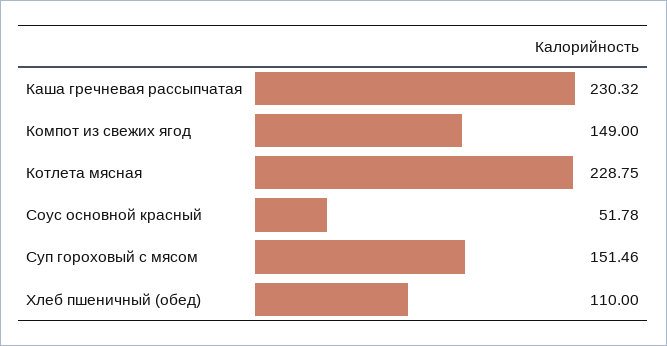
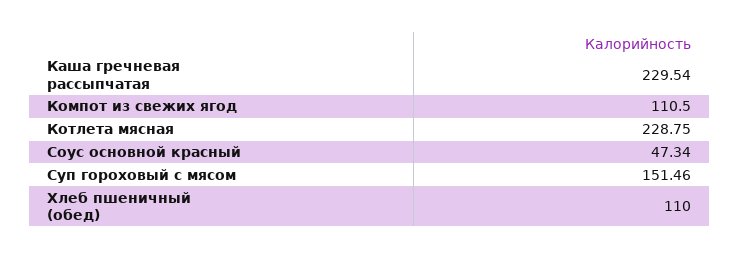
  {
-   "Каша гречневая рассыпчатая": 230.32,
+   "Каша гречневая рассыпчатая": 229.54,
-   "Компот из свежих ягод": 149,
+   "Компот из свежих ягод": 110.5,
    "Котлета мясная": 228.75,
-   "Соус основной красный": 51.78,
+   "Соус основной красный": 47.34,
    "Суп гороховый с мясом": 151.46,
    "Хлеб пшеничный (обед)": 110
  }

